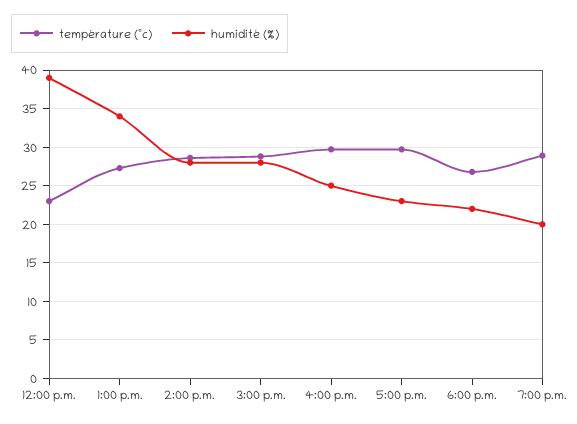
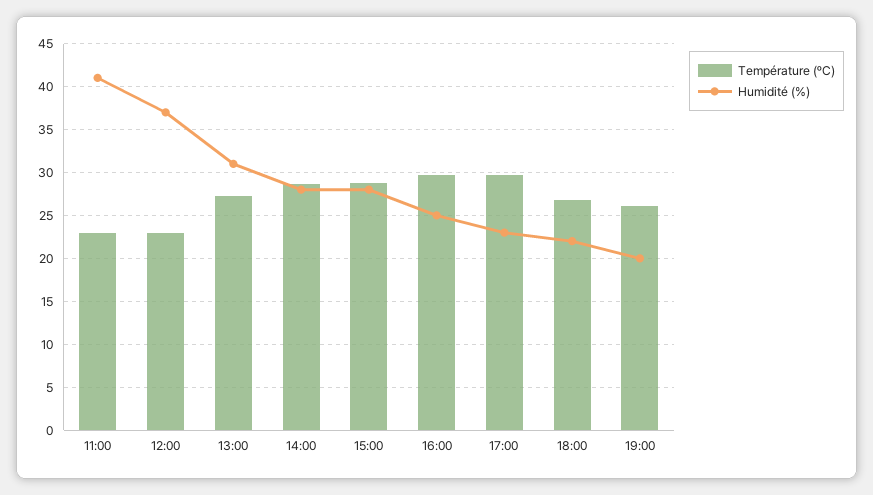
  {
    "température (ºc)": {
      "12:00 p.m.": 23,
      "1:00 p.m.": 27,
      "2:00 p.m.": 29,
      "3:00 p.m.": 29,
      "4:00 p.m.": 30,
      "5:00 p.m.": 30,
      "6:00 p.m.": 27,
-     "7:00 p.m.": 29
+     "7:00 p.m.": 26,
+     "11:00": 23
    },
    "humidité (%)": {
-     "12:00 p.m.": 39,
+     "12:00 p.m.": 37,
-     "1:00 p.m.": 34,
+     "1:00 p.m.": 31,
      "2:00 p.m.": 28,
      "3:00 p.m.": 28,
      "4:00 p.m.": 25,
      "5:00 p.m.": 23,
      "6:00 p.m.": 22,
-     "7:00 p.m.": 20
+     "7:00 p.m.": 20,
+     "11:00": 41
    }
  }

